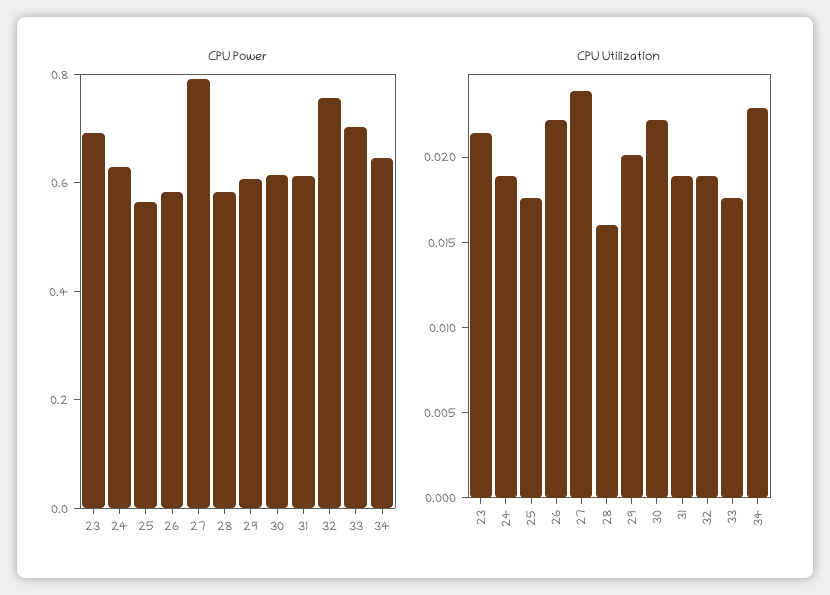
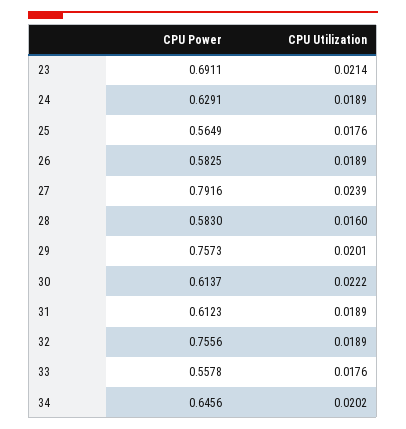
  {
    "CPU Power": {
      "23": 0.6911,
      "24": 0.6291,
      "25": 0.5649,
      "26": 0.5825,
      "27": 0.7916,
      "28": 0.583,
-     "29": 0.6,
+     "29": 0.7573,
      "30": 0.6137,
      "31": 0.6123,
      "32": 0.7556,
-     "33": 0.7,
+     "33": 0.5578,
      "34": 0.6456
    },
    "CPU Utilization": {
      "23": 0.0214,
      "24": 0.0189,
      "25": 0.0176,
-     "26": 0.022,
+     "26": 0.0189,
      "27": 0.0239,
      "28": 0.016,
      "29": 0.0201,
      "30": 0.0222,
      "31": 0.0189,
      "32": 0.0189,
      "33": 0.0176,
-     "34": 0.023
+     "34": 0.0202
    }
  }

